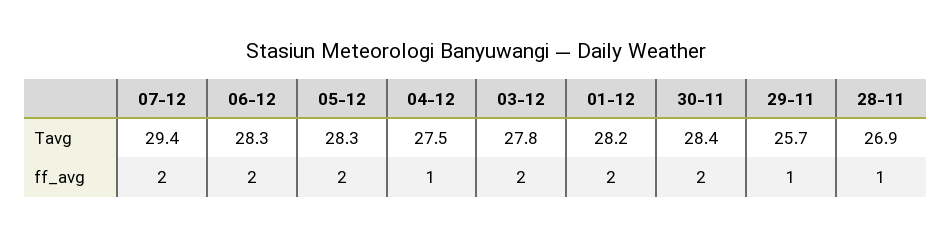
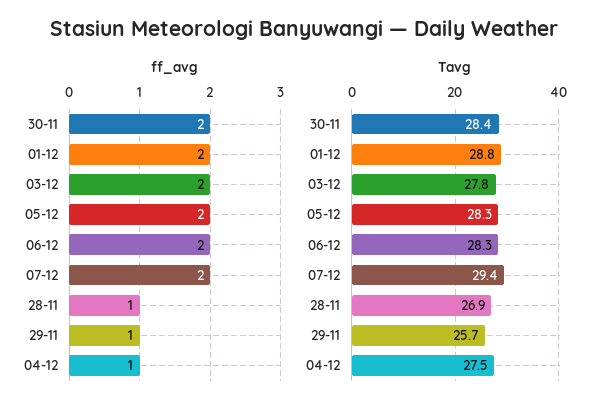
  {
    "Tavg": {
      "07-12": 29.4,
      "06-12": 28.3,
      "05-12": 28.3,
      "04-12": 27.5,
      "03-12": 27.8,
-     "01-12": 28.2,
+     "01-12": 28.8,
      "30-11": 28.4,
      "29-11": 25.7,
      "28-11": 26.9
    },
    "ff_avg": {
      "07-12": 2,
      "06-12": 2,
      "05-12": 2,
      "04-12": 1,
      "03-12": 2,
      "01-12": 2,
      "30-11": 2,
      "29-11": 1,
      "28-11": 1
    }
  }

